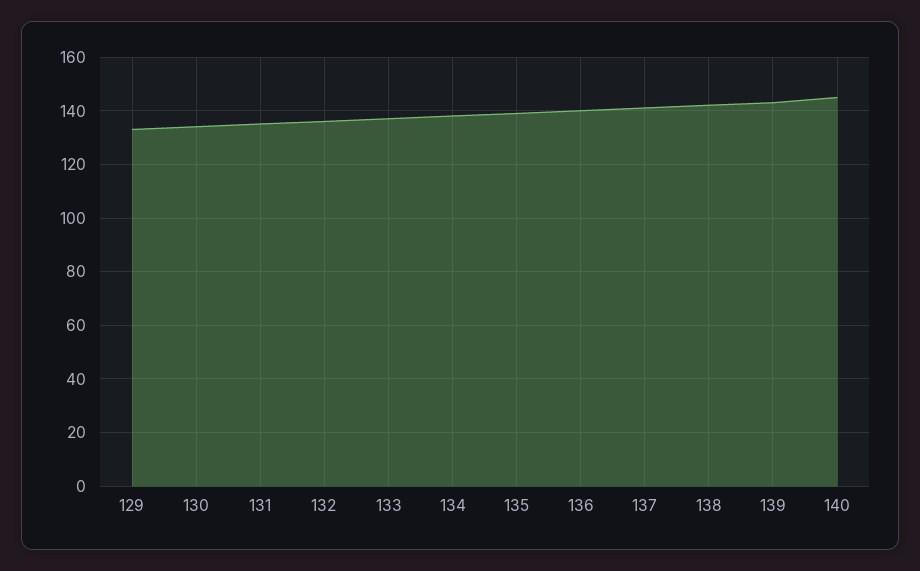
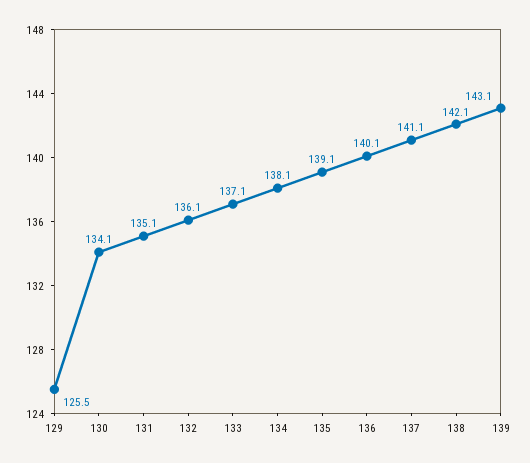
  {
-   "129": 132.5,
+   "129": 125.5,
    "130": 134.1,
    "131": 135.1,
    "132": 136.1,
    "133": 137.1,
    "134": 138.1,
    "135": 139.1,
    "136": 140.1,
    "137": 141.1,
    "138": 142.1,
-   "139": 143.1,
+   "139": 143.1
-   "140": 145
  }

